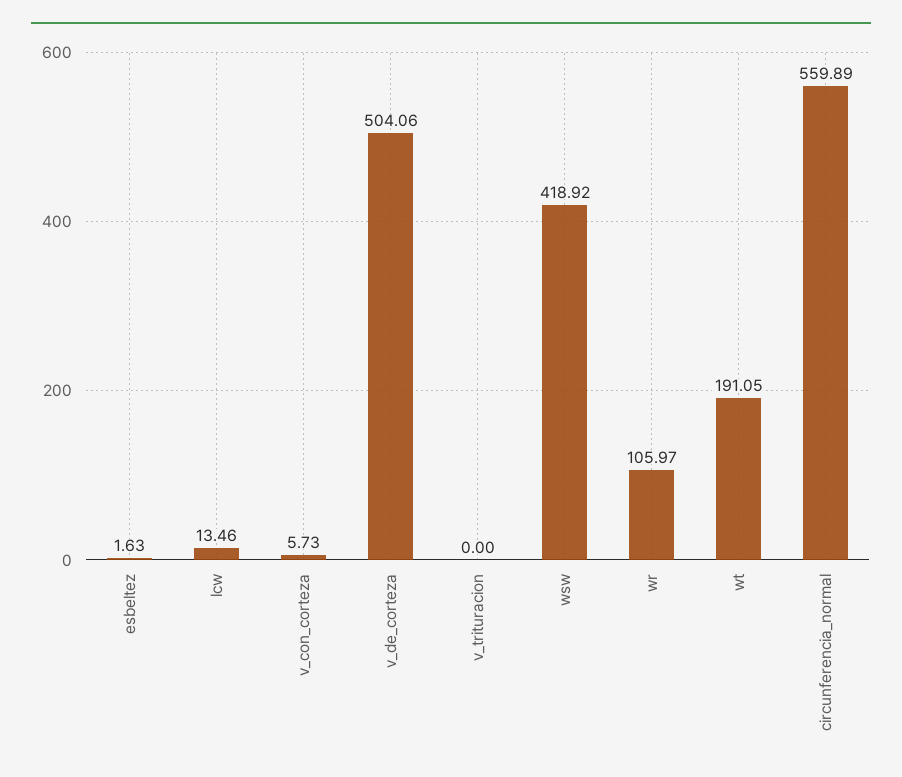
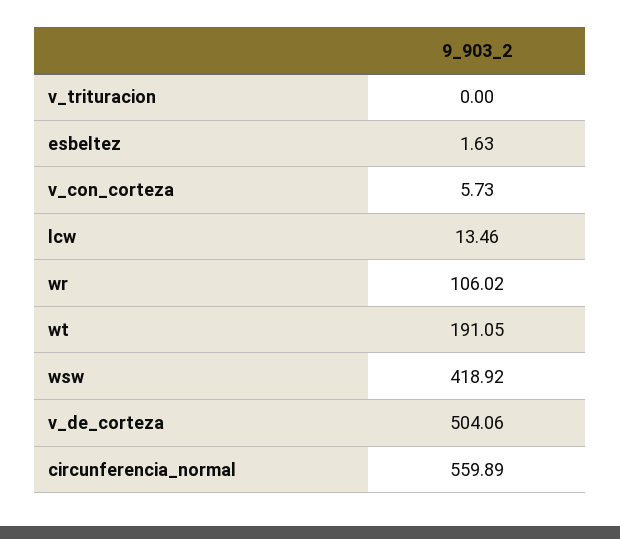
  {
    "esbeltez": 1.63,
    "lcw": 13.46,
    "v_con_corteza": 5.73,
    "v_de_corteza": 504.06,
    "v_trituracion": 0,
    "wsw": 418.92,
-   "wr": 105.97,
+   "wr": 106.02,
    "wt": 191.05,
    "circunferencia_normal": 559.89
  }

